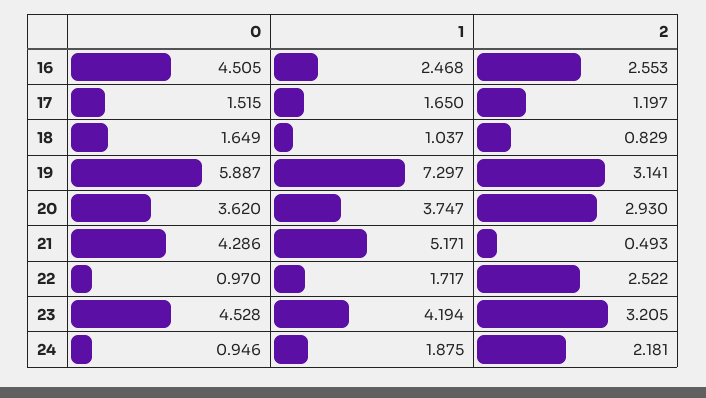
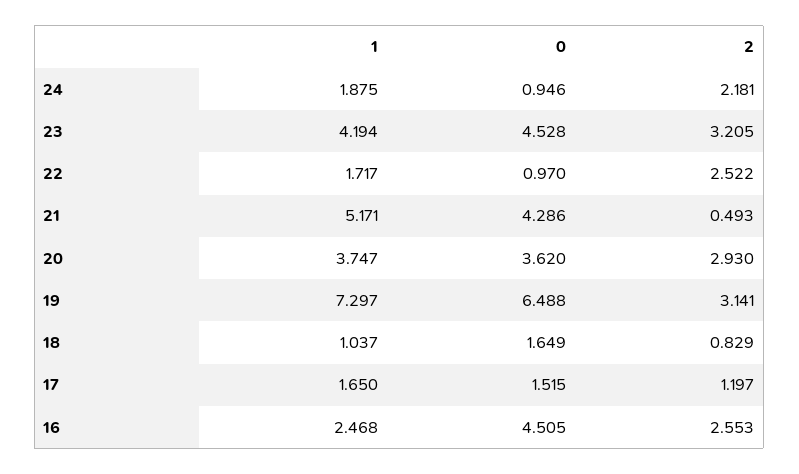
  {
    "0": {
      "16": 4.505,
      "17": 1.515,
      "18": 1.649,
-     "19": 5.887,
+     "19": 6.488,
      "20": 3.62,
      "21": 4.286,
      "22": 0.97,
      "23": 4.528,
      "24": 0.946
    },
    "1": {
      "16": 2.468,
      "17": 1.65,
      "18": 1.037,
      "19": 7.297,
      "20": 3.747,
      "21": 5.171,
      "22": 1.717,
      "23": 4.194,
      "24": 1.875
    },
    "2": {
      "16": 2.553,
      "17": 1.197,
      "18": 0.829,
      "19": 3.141,
      "20": 2.93,
      "21": 0.493,
      "22": 2.522,
      "23": 3.205,
      "24": 2.181
    }
  }

